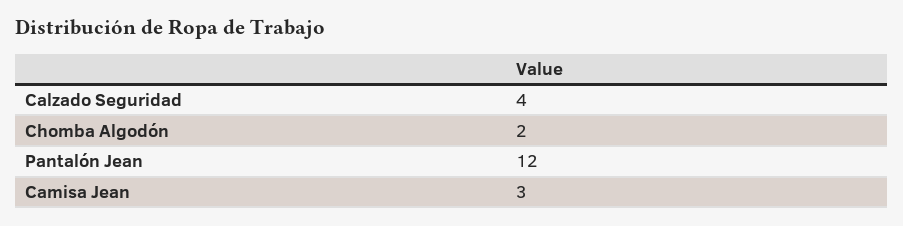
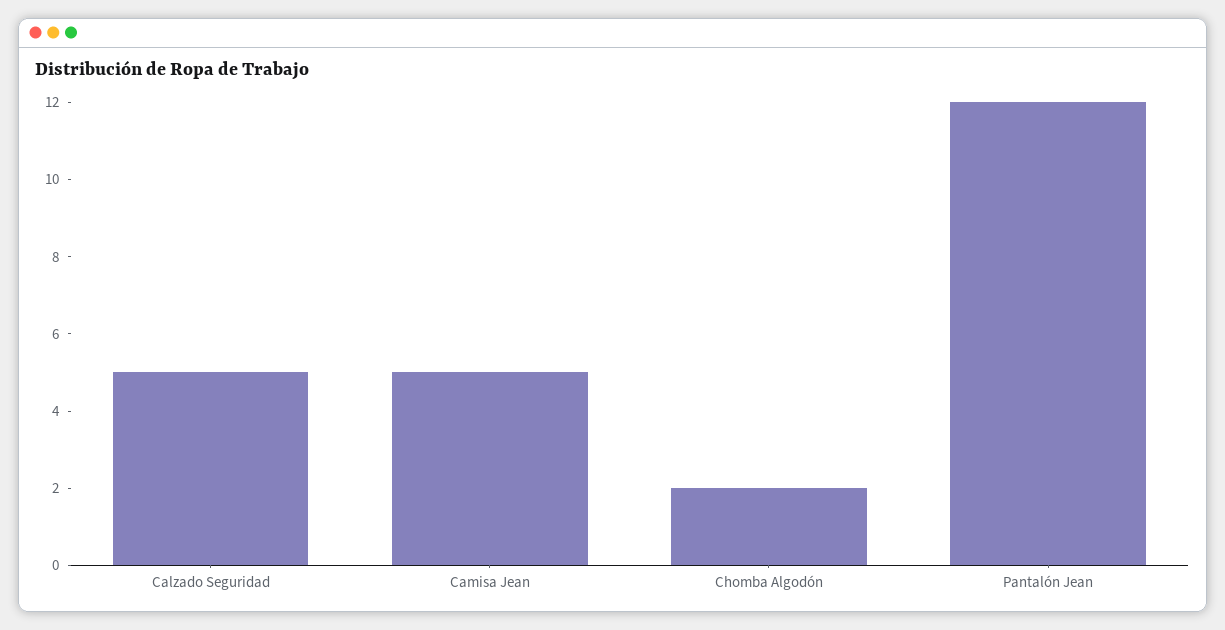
  {
-   "Calzado Seguridad": 4,
+   "Calzado Seguridad": 5,
    "Chomba Algodón": 2,
    "Pantalón Jean": 12,
-   "Camisa Jean": 3
+   "Camisa Jean": 5
  }

